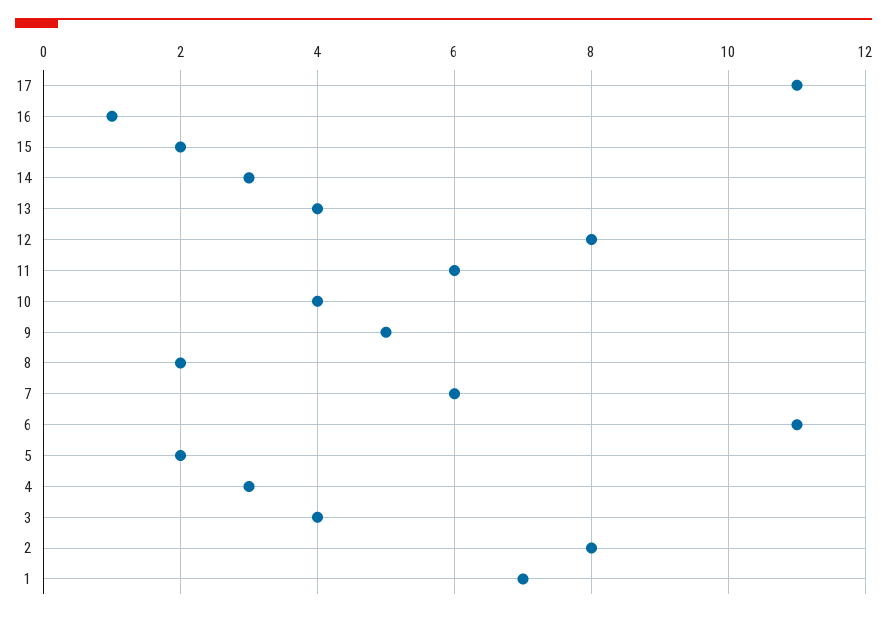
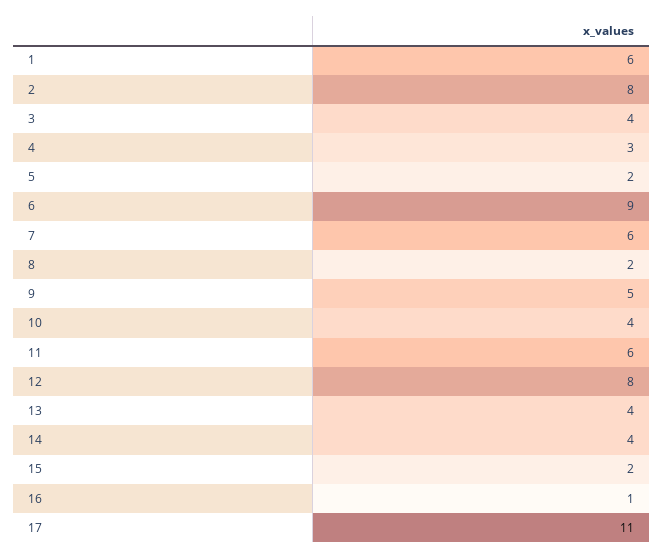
  {
    "17": 11,
    "16": 1,
    "15": 2,
-   "14": 3,
+   "14": 4,
    "13": 4,
    "12": 8,
    "11": 6,
    "10": 4,
    "9": 5,
    "8": 2,
    "7": 6,
-   "6": 11,
+   "6": 9,
    "5": 2,
    "4": 3,
    "3": 4,
    "2": 8,
-   "1": 7
+   "1": 6
  }

